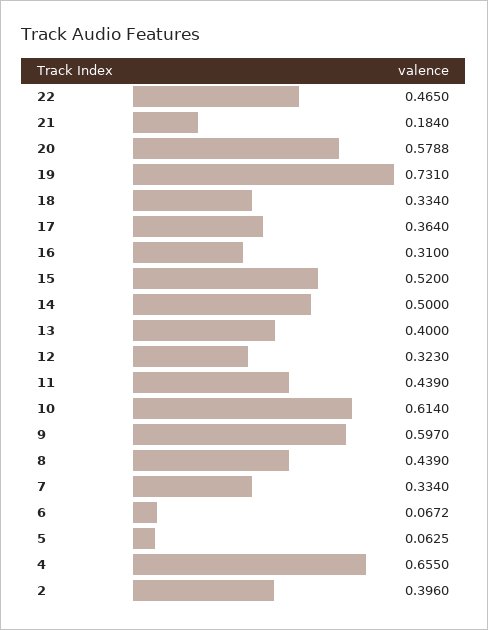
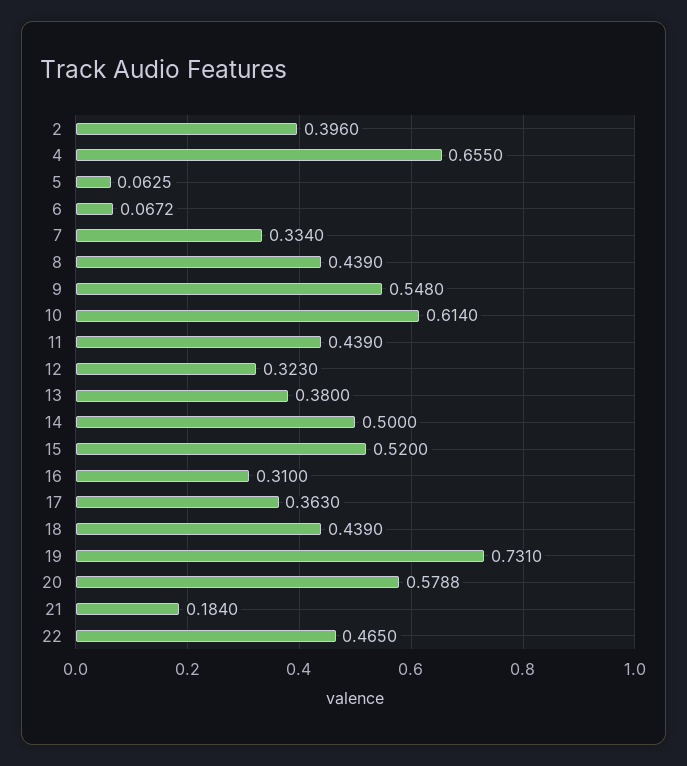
  {
    "22": 0.465,
    "21": 0.184,
    "20": 0.5788,
    "19": 0.731,
-   "18": 0.334,
+   "18": 0.439,
-   "17": 0.364,
+   "17": 0.363,
    "16": 0.31,
    "15": 0.52,
    "14": 0.5,
-   "13": 0.4,
+   "13": 0.38,
    "12": 0.323,
    "11": 0.439,
    "10": 0.614,
-   "9": 0.597,
+   "9": 0.548,
    "8": 0.439,
    "7": 0.334,
    "6": 0.0672,
    "5": 0.0625,
    "4": 0.655,
    "2": 0.396
  }

